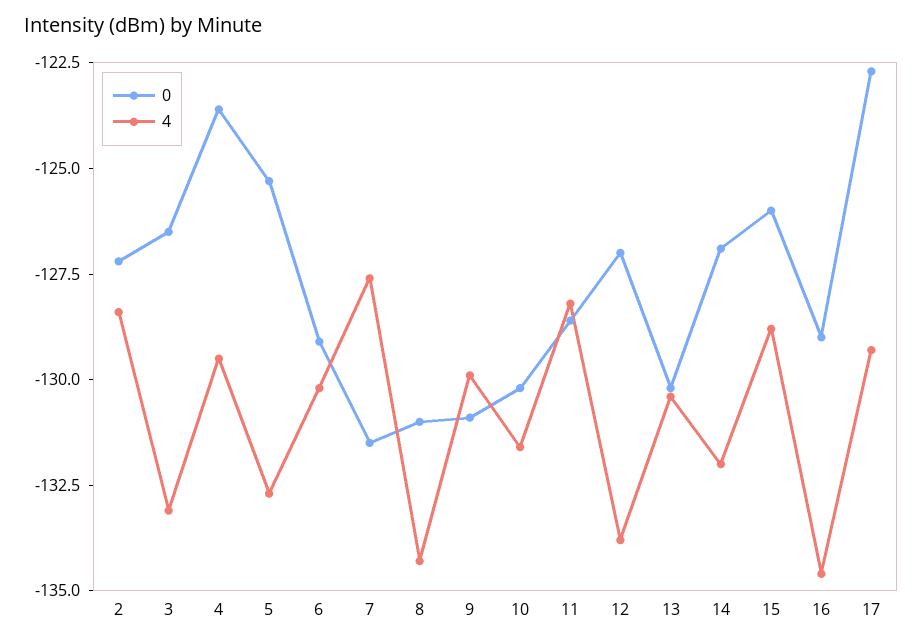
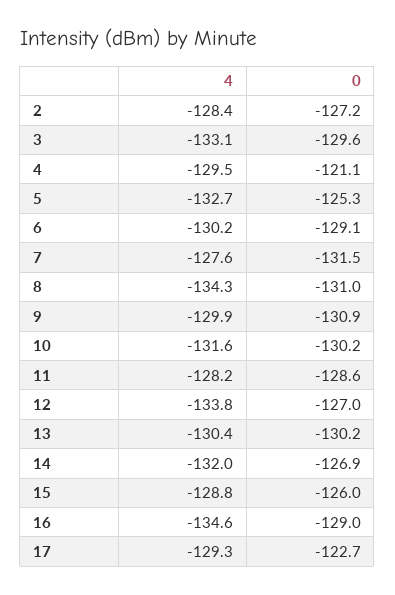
  {
    "0": {
      "2": -127.2,
-     "3": -126.5,
+     "3": -129.6,
-     "4": -123.5,
+     "4": -121.1,
      "5": -125.3,
      "6": -129.1,
      "7": -131.5,
      "8": -131,
      "9": -130.9,
      "10": -130.2,
      "11": -128.6,
      "12": -127,
      "13": -130.2,
      "14": -126.9,
      "15": -126,
      "16": -129,
      "17": -122.7
    },
    "4": {
      "2": -128.4,
      "3": -133.1,
      "4": -129.5,
      "5": -132.7,
      "6": -130.2,
      "7": -127.6,
      "8": -134.3,
      "9": -129.9,
      "10": -131.6,
      "11": -128.2,
      "12": -133.8,
      "13": -130.4,
      "14": -132,
      "15": -128.8,
      "16": -134.6,
      "17": -129.3
    }
  }

